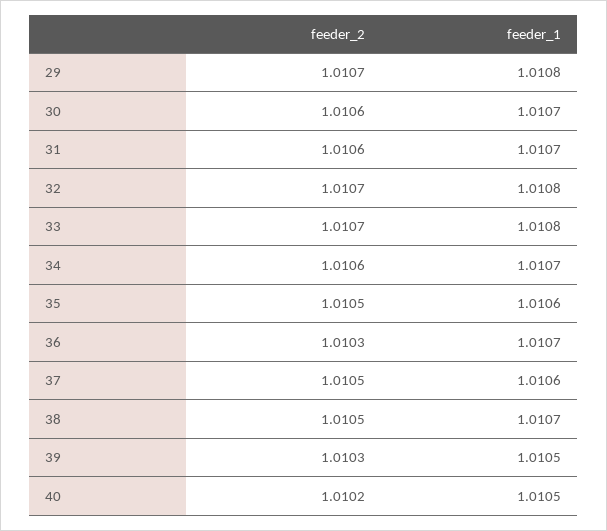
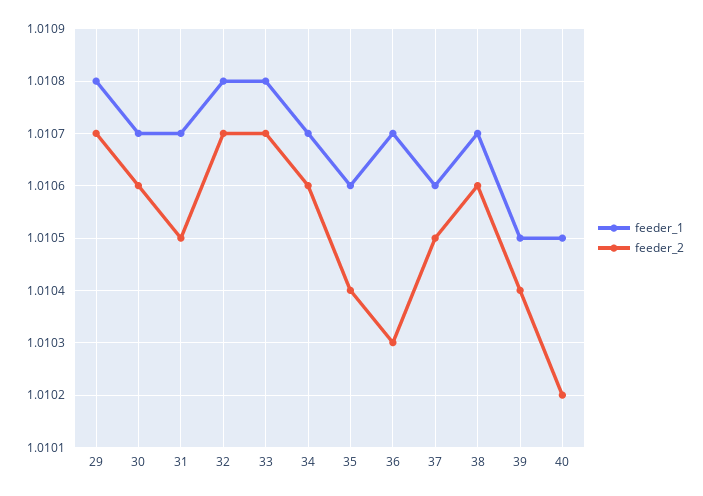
  {
    "feeder_2": {
      "29": 1.0107,
      "30": 1.0106,
-     "31": 1.0106,
+     "31": 1.0105,
      "32": 1.0107,
      "33": 1.0107,
      "34": 1.0106,
-     "35": 1.0105,
+     "35": 1.0104,
      "36": 1.0103,
      "37": 1.0105,
-     "38": 1.0105,
+     "38": 1.0106,
-     "39": 1.0103,
+     "39": 1.0104,
      "40": 1.0102
    },
    "feeder_1": {
      "29": 1.0108,
      "30": 1.0107,
      "31": 1.0107,
      "32": 1.0108,
      "33": 1.0108,
      "34": 1.0107,
      "35": 1.0106,
      "36": 1.0107,
      "37": 1.0106,
      "38": 1.0107,
      "39": 1.0105,
      "40": 1.0105
    }
  }

